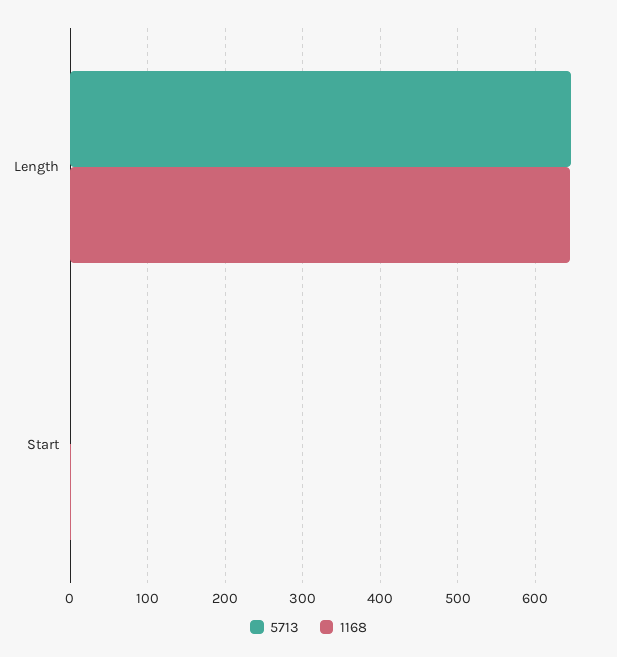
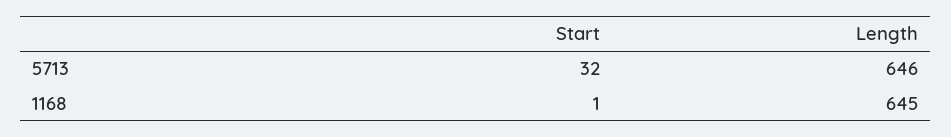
  {
    "5713": {
      "Length": 646,
-     "Start": 0
+     "Start": 32
    },
    "1168": {
      "Length": 645,
      "Start": 1
    }
  }

